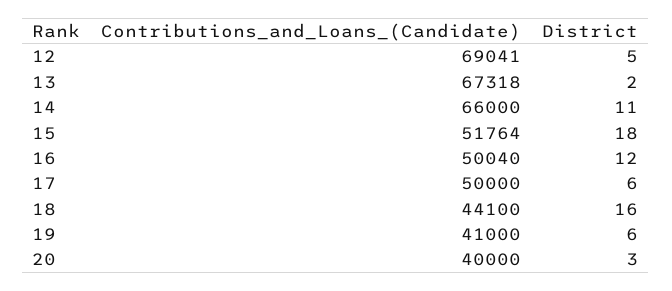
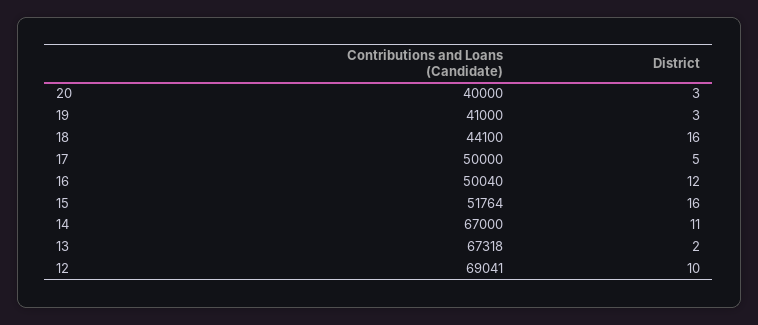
  {
    "Contributions_and_Loans_(Candidate)": {
      "12": 69041,
      "13": 67318,
-     "14": 66000,
+     "14": 67000,
      "15": 51764,
      "16": 50040,
      "17": 50000,
      "18": 44100,
      "19": 41000,
      "20": 40000
    },
    "District": {
-     "12": 5,
+     "12": 10,
      "13": 2,
      "14": 11,
-     "15": 18,
+     "15": 16,
      "16": 12,
-     "17": 6,
+     "17": 5,
      "18": 16,
-     "19": 6,
+     "19": 3,
      "20": 3
    }
  }

